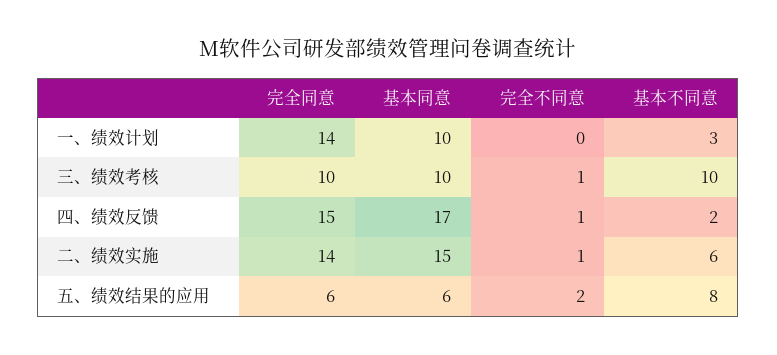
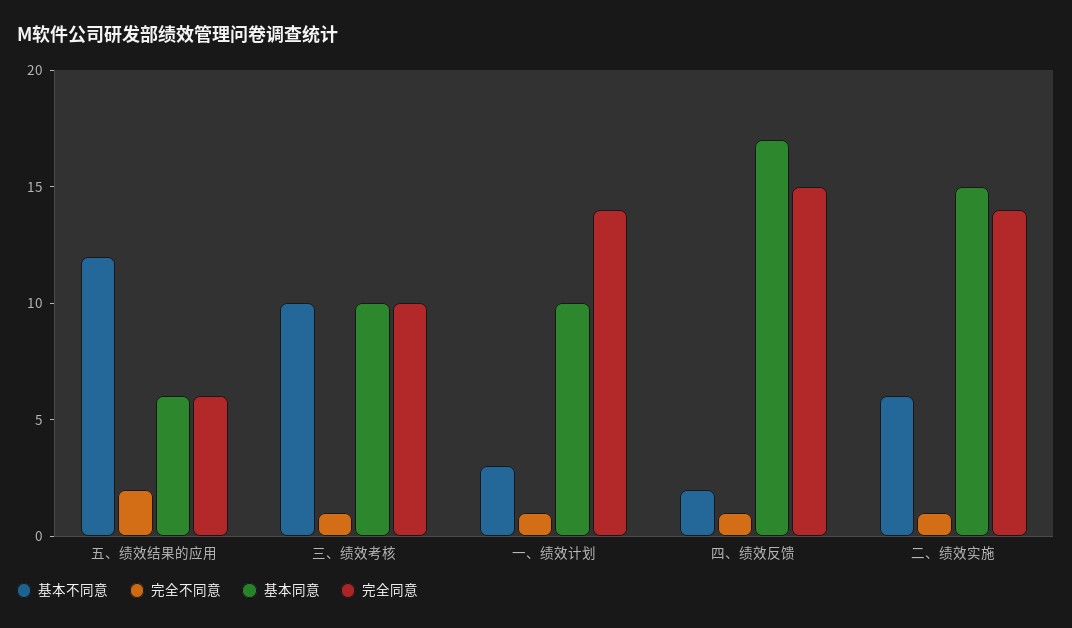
  {
    "完全同意": {
      "一、绩效计划": 14,
      "三、绩效考核": 10,
      "四、绩效反馈": 15,
      "二、绩效实施": 14,
      "五、绩效结果的应用": 6
    },
    "基本同意": {
      "一、绩效计划": 10,
      "三、绩效考核": 10,
      "四、绩效反馈": 17,
      "二、绩效实施": 15,
      "五、绩效结果的应用": 6
    },
    "完全不同意": {
-     "一、绩效计划": 0,
+     "一、绩效计划": 1,
      "三、绩效考核": 1,
      "四、绩效反馈": 1,
      "二、绩效实施": 1,
      "五、绩效结果的应用": 2
    },
    "基本不同意": {
      "一、绩效计划": 3,
      "三、绩效考核": 10,
      "四、绩效反馈": 2,
      "二、绩效实施": 6,
-     "五、绩效结果的应用": 8
+     "五、绩效结果的应用": 12
    }
  }

